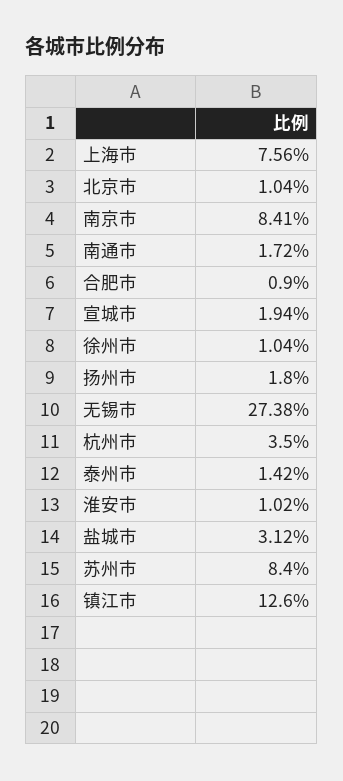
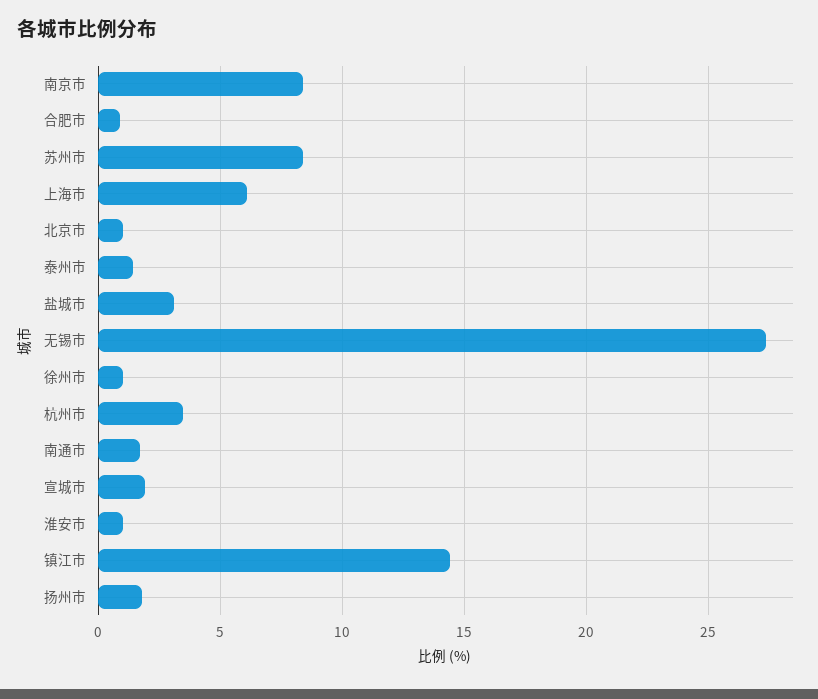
  {
-   "上海市": 7.56,
+   "上海市": 6,
    "北京市": 1.04,
    "南京市": 8.41,
    "南通市": 1.72,
    "合肥市": 0.9,
    "宣城市": 1.94,
    "徐州市": 1.04,
    "扬州市": 1.8,
    "无锡市": 27.38,
    "杭州市": 3.5,
    "泰州市": 1.42,
    "淮安市": 1.02,
    "盐城市": 3.12,
    "苏州市": 8.4,
-   "镇江市": 12.6
+   "镇江市": 14.5
  }

